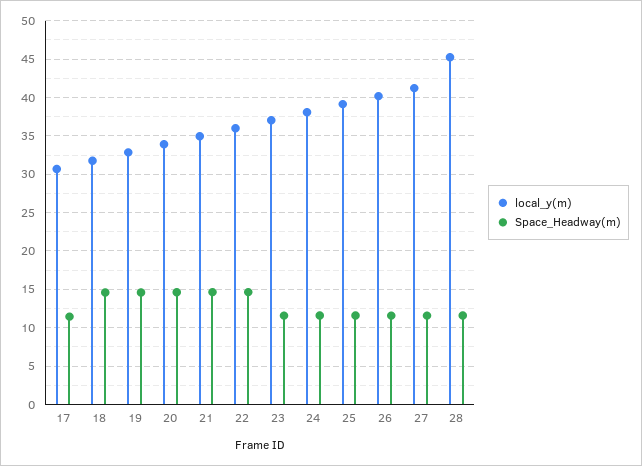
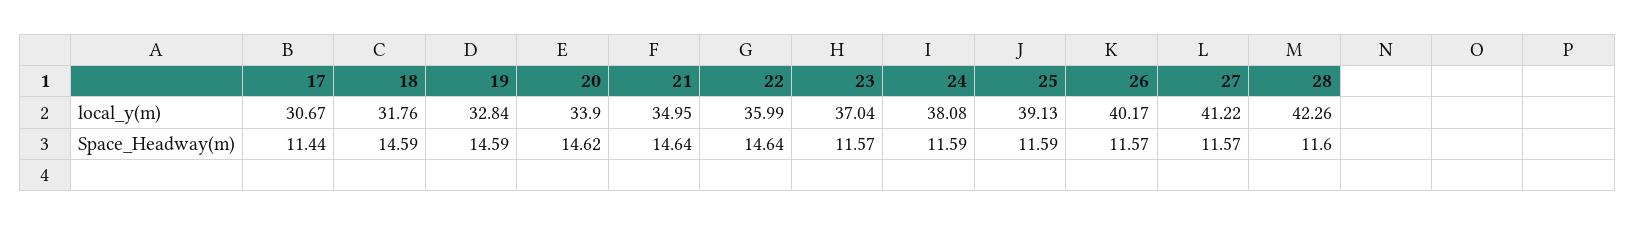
  {
    "local_y(m)": {
      "17": 30.67,
      "18": 31.76,
      "19": 32.84,
      "20": 33.9,
      "21": 34.95,
      "22": 35.99,
      "23": 37.04,
      "24": 38.08,
      "25": 39.13,
      "26": 40.17,
      "27": 41.22,
-     "28": 45
+     "28": 42.26
    },
    "Space_Headway(m)": {
      "17": 11.44,
      "18": 14.59,
      "19": 14.59,
      "20": 14.62,
      "21": 14.64,
      "22": 14.64,
      "23": 11.57,
      "24": 11.59,
      "25": 11.59,
      "26": 11.57,
      "27": 11.57,
      "28": 11.6
    }
  }

